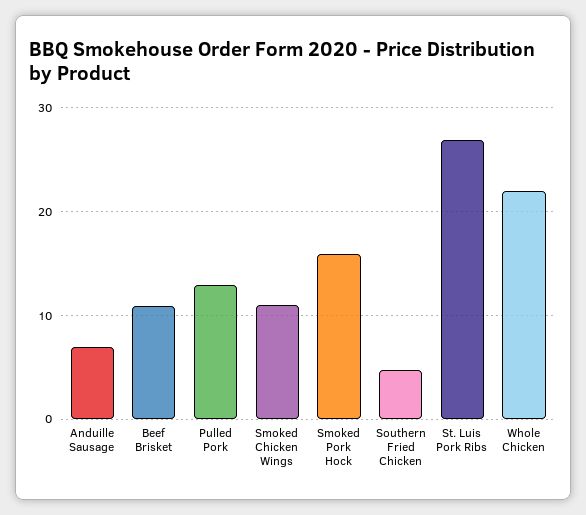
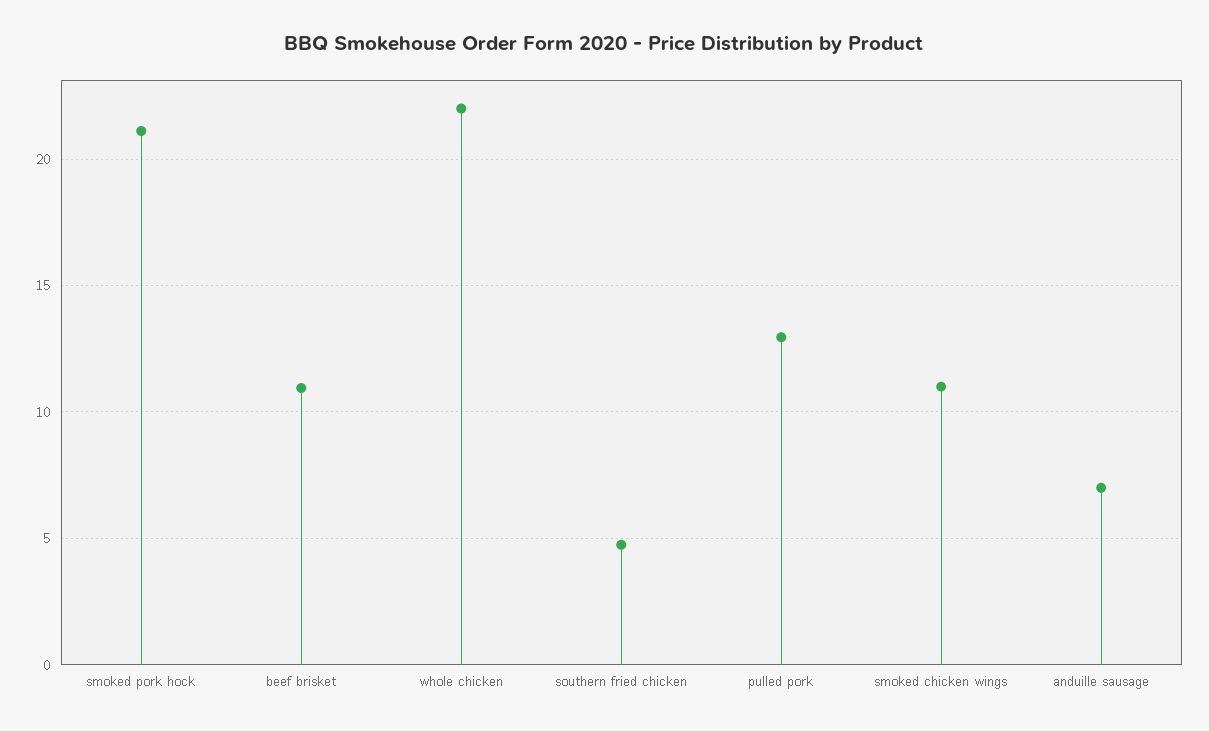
  {
    "Anduille Sausage": 7,
    "Beef Brisket": 11,
    "Pulled Pork": 13,
    "Smoked Chicken Wings": 11,
-   "Smoked Pork Hock": 16,
+   "Smoked Pork Hock": 21,
    "Southern Fried Chicken": 5,
-   "St. Luis Pork Ribs": 27,
    "Whole Chicken": 22
  }

